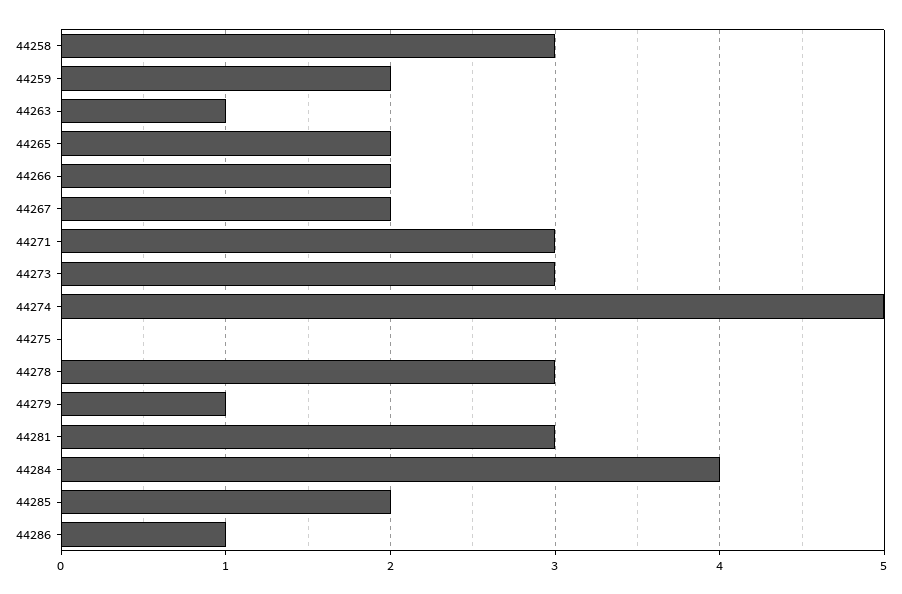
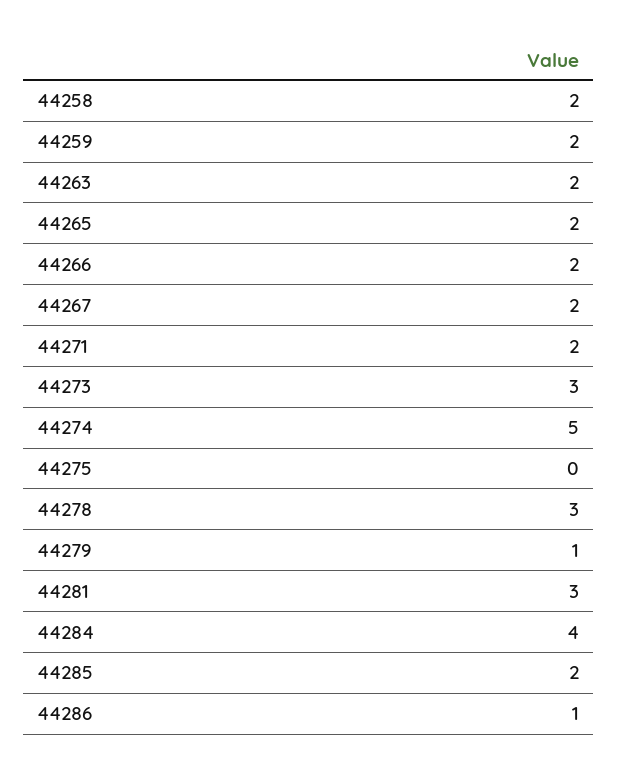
  {
-   "44258": 3,
+   "44258": 2,
    "44259": 2,
-   "44263": 1,
+   "44263": 2,
    "44265": 2,
    "44266": 2,
    "44267": 2,
-   "44271": 3,
+   "44271": 2,
    "44273": 3,
    "44274": 5,
    "44275": 0,
    "44278": 3,
    "44279": 1,
    "44281": 3,
    "44284": 4,
    "44285": 2,
    "44286": 1
  }

